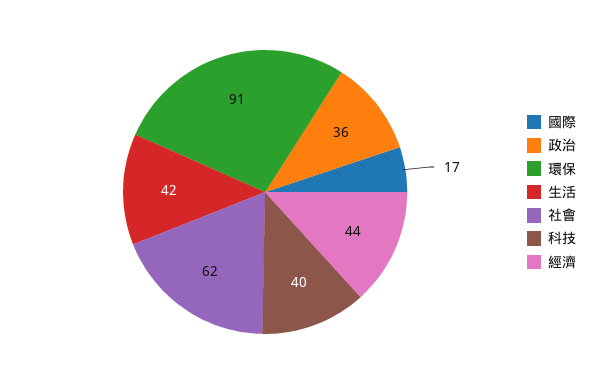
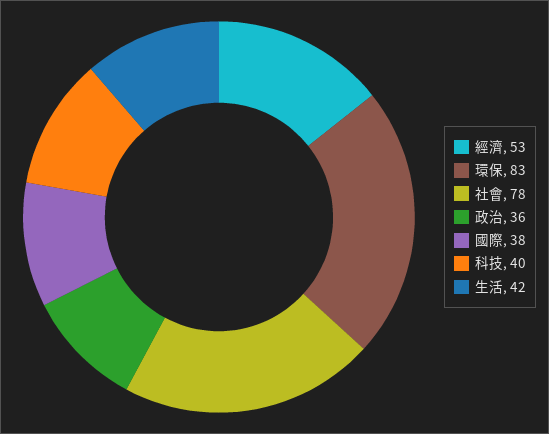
  {
-   "國際": 17,
+   "國際": 38,
    "政治": 36,
-   "環保": 91,
+   "環保": 83,
    "生活": 42,
-   "社會": 62,
+   "社會": 78,
    "科技": 40,
-   "經濟": 44
+   "經濟": 53
  }

